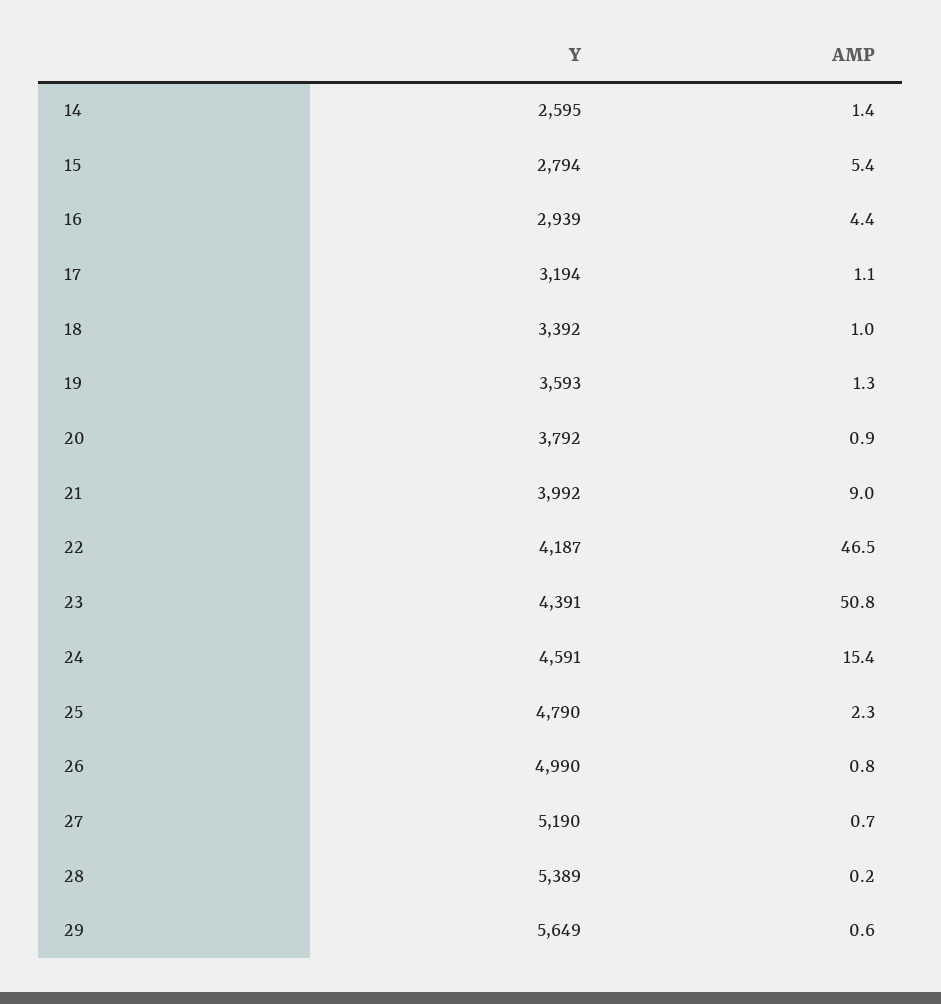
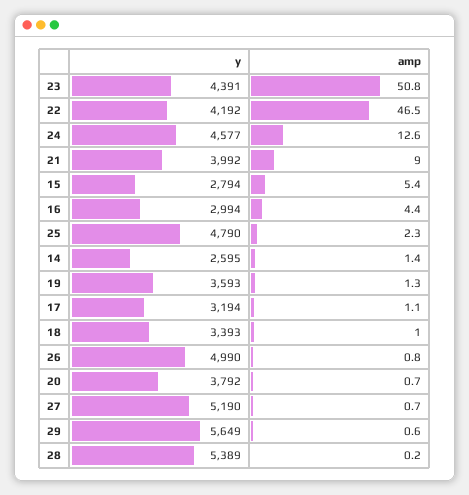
  {
    "Y": {
      "14": 2595,
      "15": 2794,
-     "16": 2939,
+     "16": 2994,
      "17": 3194,
-     "18": 3392,
+     "18": 3393,
      "19": 3593,
      "20": 3792,
      "21": 3992,
-     "22": 4187,
+     "22": 4192,
      "23": 4391,
-     "24": 4591,
+     "24": 4577,
      "25": 4790,
      "26": 4990,
      "27": 5190,
      "28": 5389,
      "29": 5649
    },
    "AMP": {
      "14": 1.4,
      "15": 5.4,
      "16": 4.4,
      "17": 1.1,
      "18": 1,
      "19": 1.3,
-     "20": 0.9,
+     "20": 0.7,
      "21": 9,
      "22": 46.5,
      "23": 50.8,
-     "24": 15.4,
+     "24": 12.6,
      "25": 2.3,
      "26": 0.8,
      "27": 0.7,
      "28": 0.2,
      "29": 0.6
    }
  }

